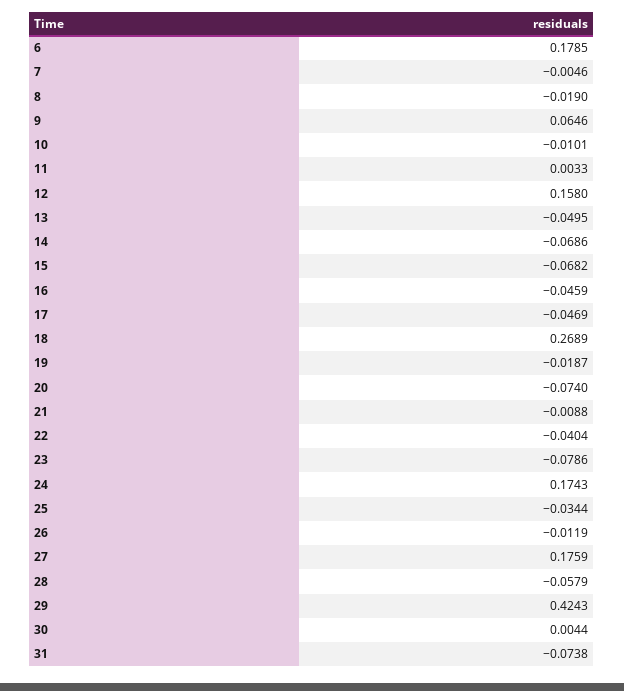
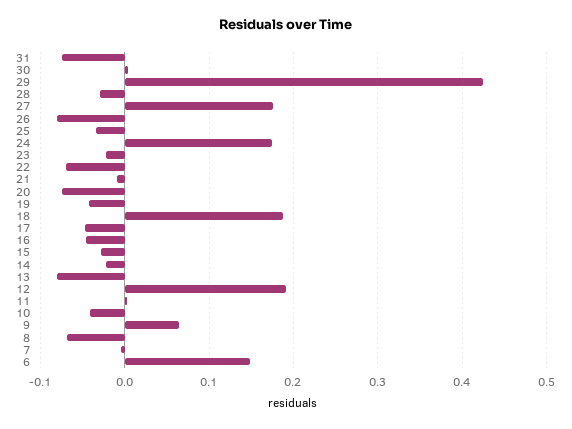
  {
-   "6": 0.1785,
+   "6": 0.15,
    "7": -0.0046,
-   "8": -0.019,
+   "8": -0.07,
    "9": 0.0646,
-   "10": -0.0101,
+   "10": -0.04,
    "11": 0.0033,
-   "12": 0.158,
+   "12": 0.19,
-   "13": -0.0495,
+   "13": -0.08,
-   "14": -0.0686,
+   "14": -0.02,
-   "15": -0.0682,
+   "15": -0.03,
    "16": -0.0459,
    "17": -0.0469,
-   "18": 0.2689,
+   "18": 0.19,
-   "19": -0.0187,
+   "19": -0.04,
    "20": -0.074,
    "21": -0.0088,
-   "22": -0.0404,
+   "22": -0.07,
-   "23": -0.0786,
+   "23": -0.02,
    "24": 0.1743,
    "25": -0.0344,
-   "26": -0.0119,
+   "26": -0.08,
    "27": 0.1759,
-   "28": -0.0579,
+   "28": -0.03,
    "29": 0.4243,
    "30": 0.0044,
    "31": -0.0738
  }

